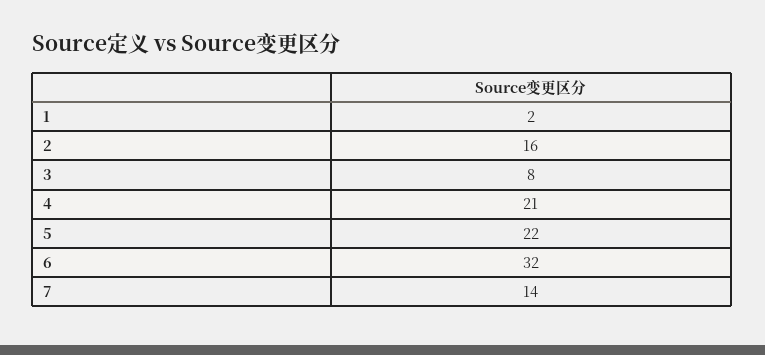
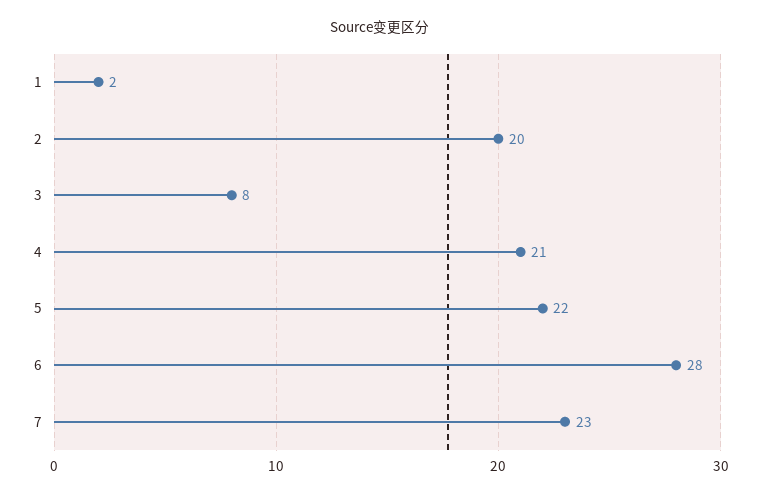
  {
    "1": 2,
-   "2": 16,
+   "2": 20,
    "3": 8,
    "4": 21,
    "5": 22,
-   "6": 32,
+   "6": 28,
-   "7": 14
+   "7": 23
  }

